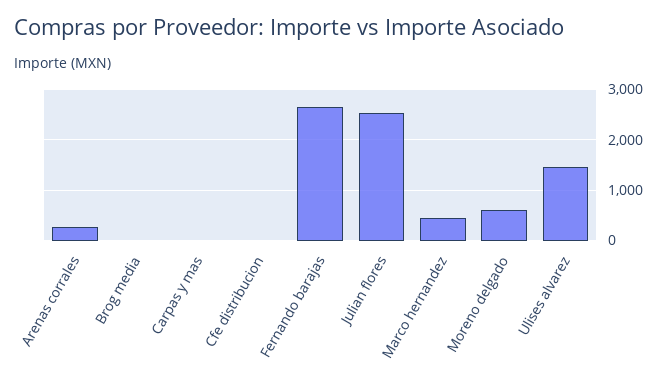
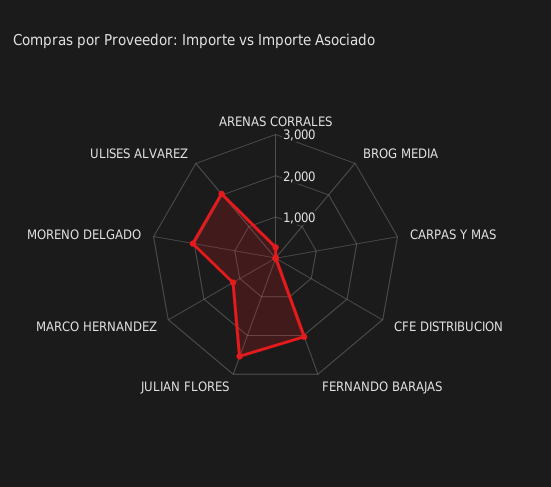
  {
    "Arenas corrales": 200,
    "Brog media": 0,
    "Carpas y mas": 0,
    "Cfe distribucion": 0,
-   "Fernando barajas": 2600,
+   "Fernando barajas": 2000,
    "Julian flores": 2600,
-   "Marco hernandez": 400,
+   "Marco hernandez": 1200,
-   "Moreno delgado": 600,
+   "Moreno delgado": 2000,
-   "Ulises alvarez": 1400
+   "Ulises alvarez": 2000
  }

